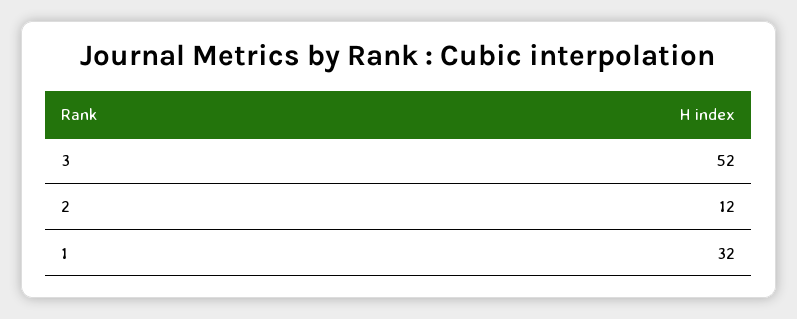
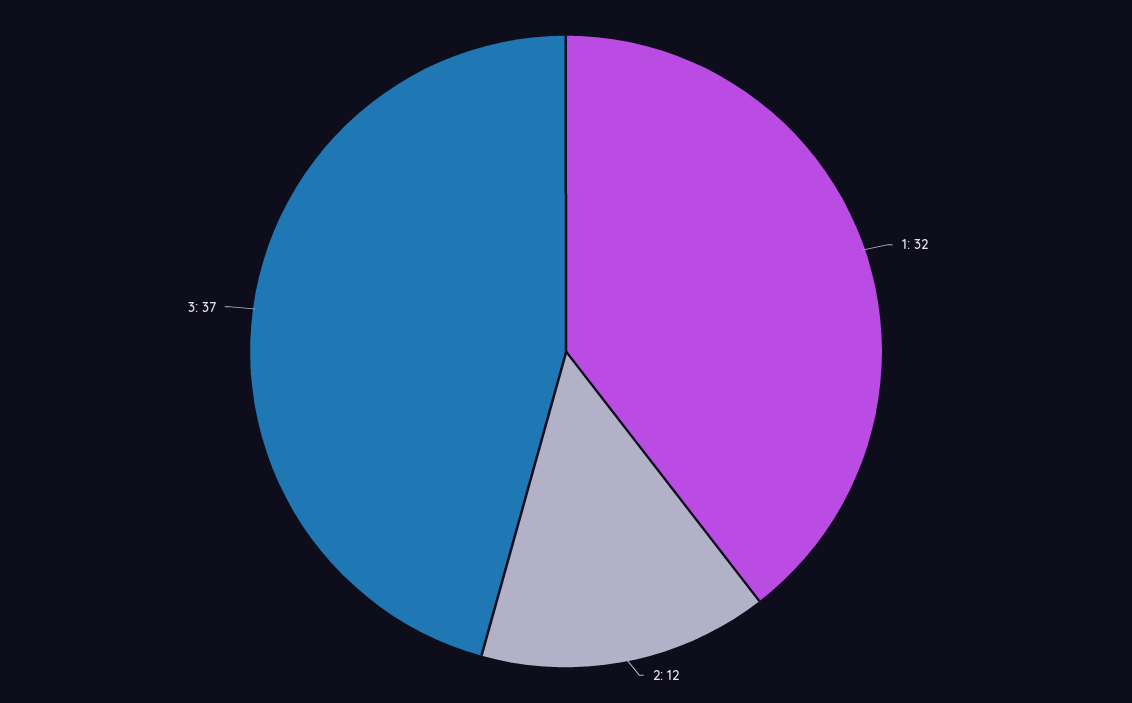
  {
-   "3": 52,
+   "3": 37,
    "2": 12,
    "1": 32
  }

